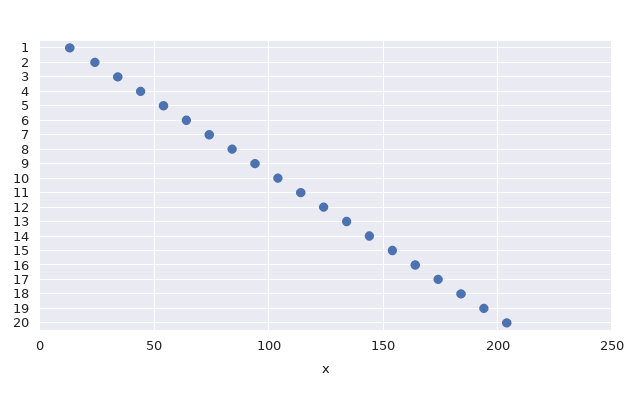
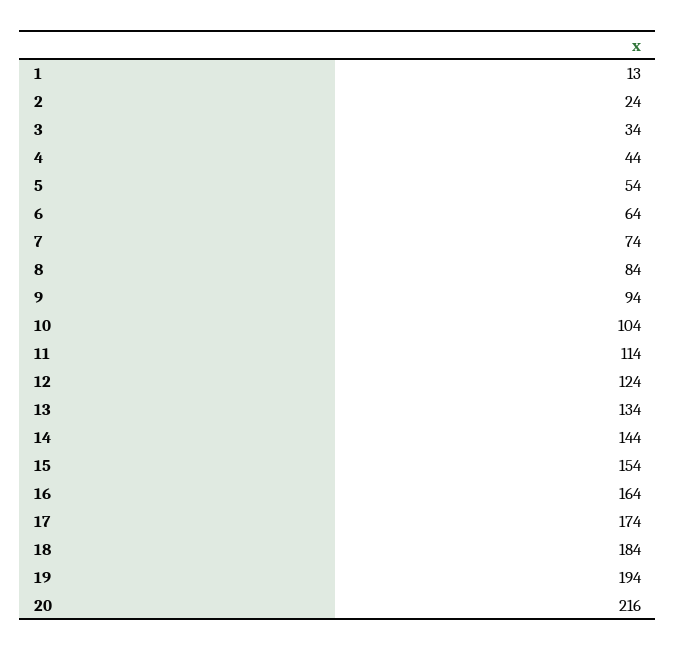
  {
    "1": 13,
    "2": 24,
    "3": 34,
    "4": 44,
    "5": 54,
    "6": 64,
    "7": 74,
    "8": 84,
    "9": 94,
    "10": 104,
    "11": 114,
    "12": 124,
    "13": 134,
    "14": 144,
    "15": 154,
    "16": 164,
    "17": 174,
    "18": 184,
    "19": 194,
-   "20": 205
+   "20": 216
  }

